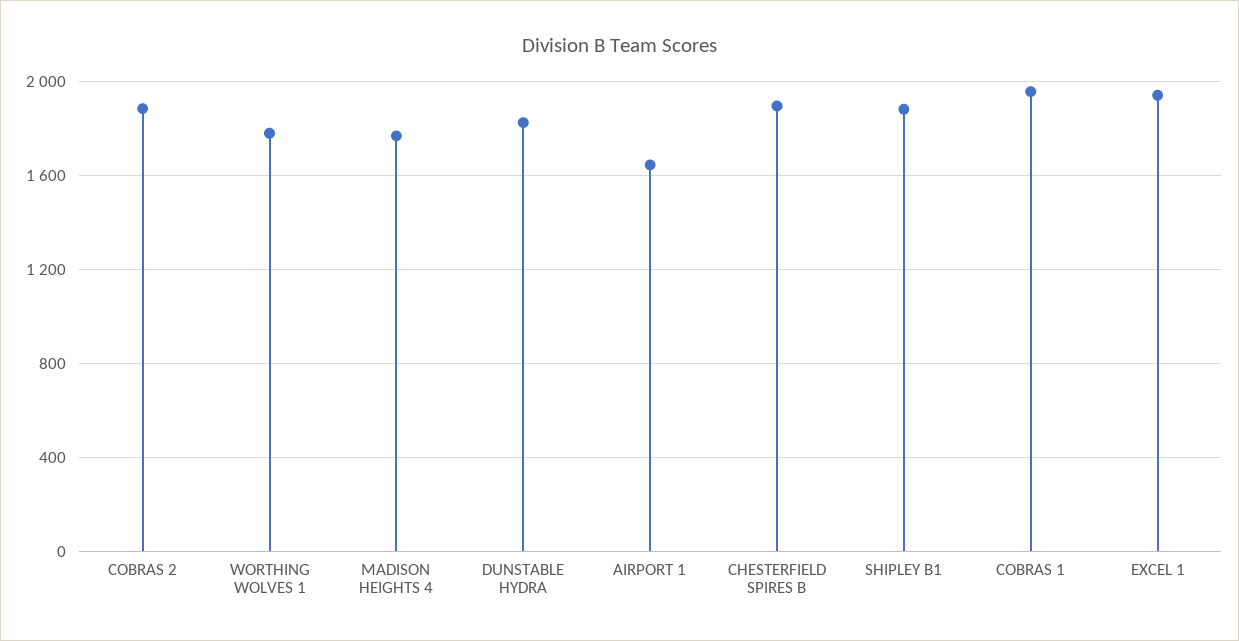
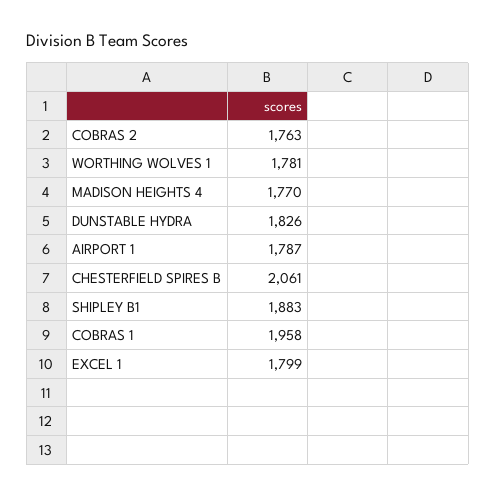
  {
-   "COBRAS 2": 1900,
+   "COBRAS 2": 1763,
    "WORTHING WOLVES 1": 1781,
    "MADISON HEIGHTS 4": 1770,
    "DUNSTABLE HYDRA": 1826,
-   "AIRPORT 1": 1650,
+   "AIRPORT 1": 1787,
-   "CHESTERFIELD SPIRES B": 1900,
+   "CHESTERFIELD SPIRES B": 2061,
    "SHIPLEY B1": 1883,
    "COBRAS 1": 1958,
-   "EXCEL 1": 1950
+   "EXCEL 1": 1799
  }

